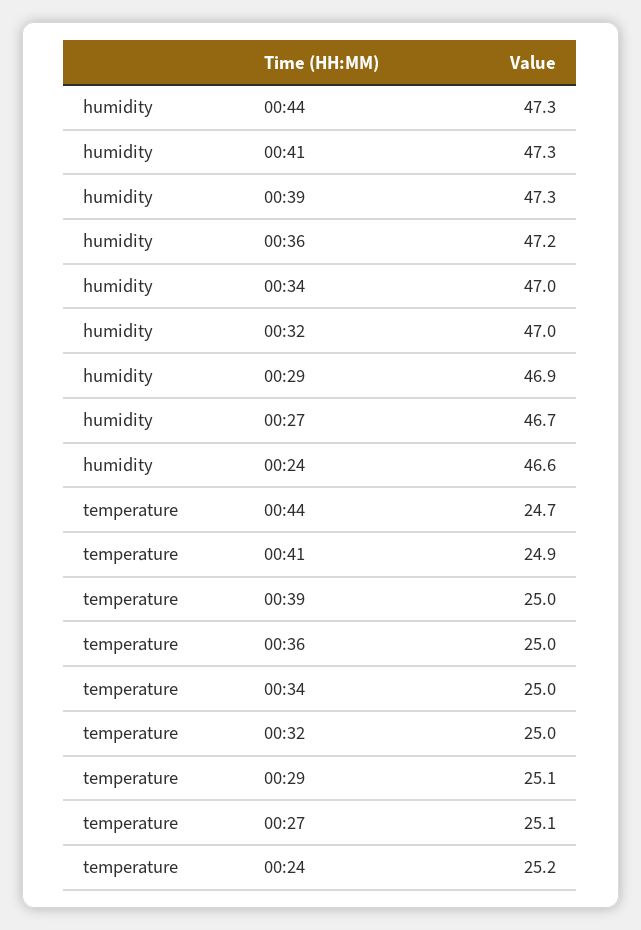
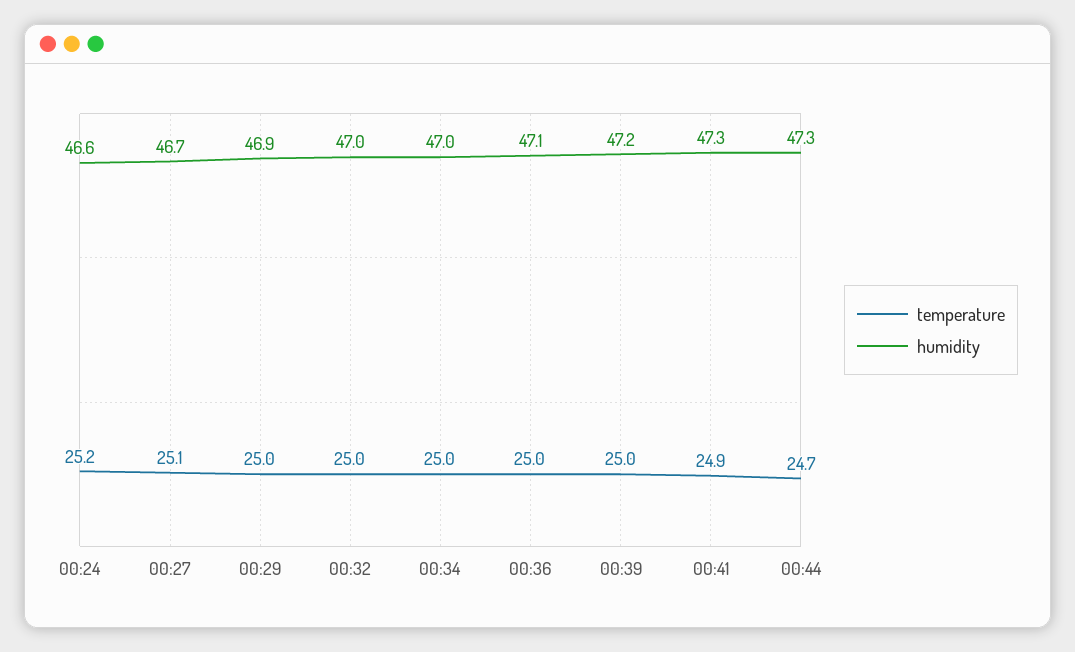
  {
    "humidity": {
      "00:44": 47.3,
      "00:41": 47.3,
-     "00:39": 47.3,
+     "00:39": 47.2,
-     "00:36": 47.2,
+     "00:36": 47.1,
      "00:34": 47,
      "00:32": 47,
      "00:29": 46.9,
      "00:27": 46.7,
      "00:24": 46.6
    },
    "temperature": {
      "00:44": 24.7,
      "00:41": 24.9,
      "00:39": 25,
      "00:36": 25,
      "00:34": 25,
      "00:32": 25,
-     "00:29": 25.1,
+     "00:29": 25,
      "00:27": 25.1,
      "00:24": 25.2
    }
  }

